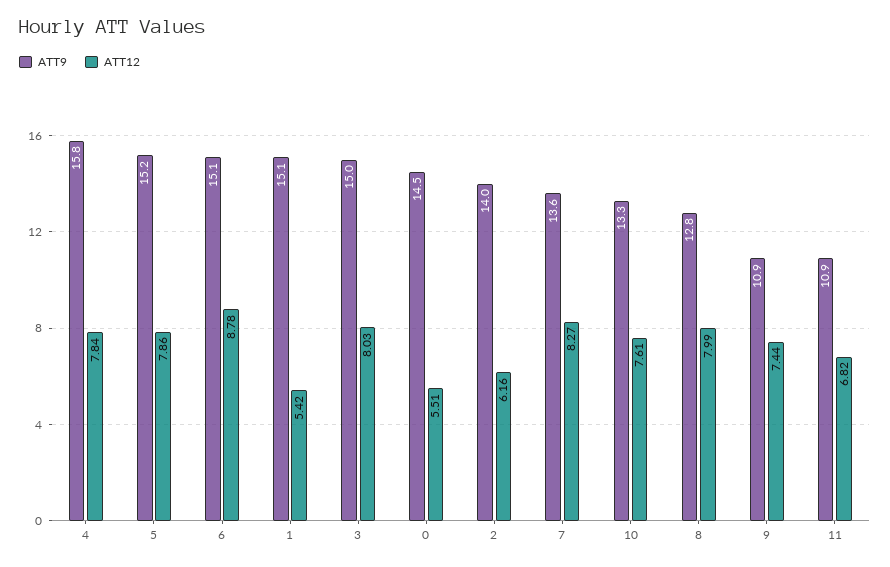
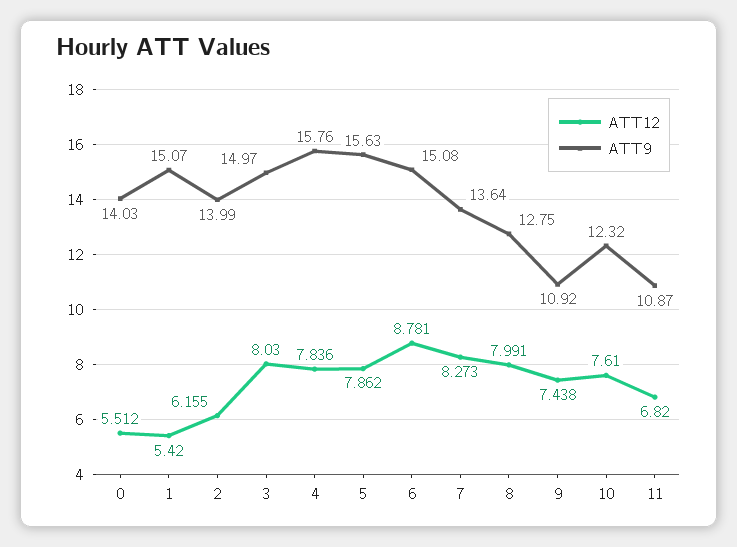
  {
    "ATT9": {
      "4": 15.76,
-     "5": 15.2,
+     "5": 15.63,
      "6": 15.08,
      "1": 15.07,
      "3": 14.97,
-     "0": 14.5,
+     "0": 14.03,
      "2": 13.99,
      "7": 13.64,
-     "10": 13.3,
+     "10": 12.32,
      "8": 12.75,
      "9": 10.92,
      "11": 10.87
    },
    "ATT12": {
      "4": 7.836,
      "5": 7.862,
      "6": 8.781,
      "1": 5.42,
      "3": 8.03,
      "0": 5.512,
      "2": 6.155,
      "7": 8.273,
      "10": 7.61,
      "8": 7.991,
      "9": 7.438,
      "11": 6.82
    }
  }

